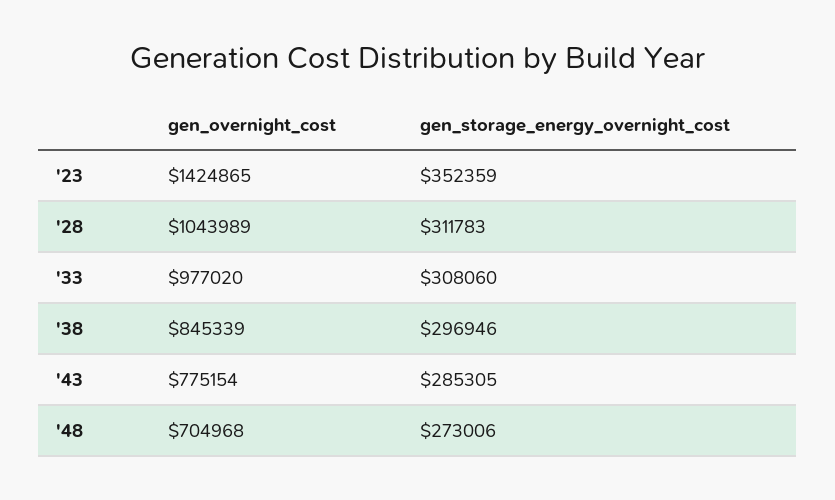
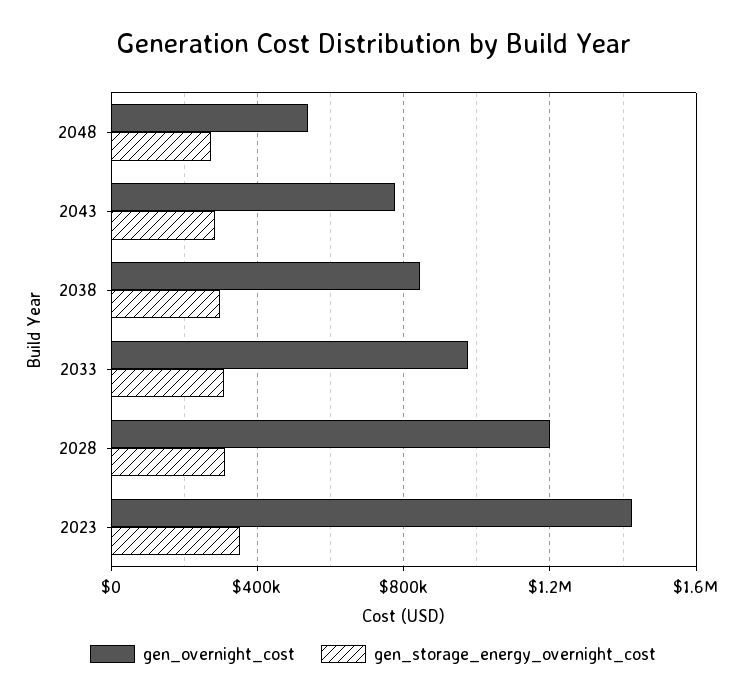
  {
    "gen_overnight_cost": {
      "'23": 1424865,
-     "'28": 1043989,
+     "'28": 1200000,
      "'33": 977020,
      "'38": 845339,
      "'43": 775154,
-     "'48": 704968
+     "'48": 550000
    },
    "gen_storage_energy_overnight_cost": {
      "'23": 352359,
      "'28": 311783,
      "'33": 308060,
      "'38": 296946,
      "'43": 285305,
      "'48": 273006
    }
  }

